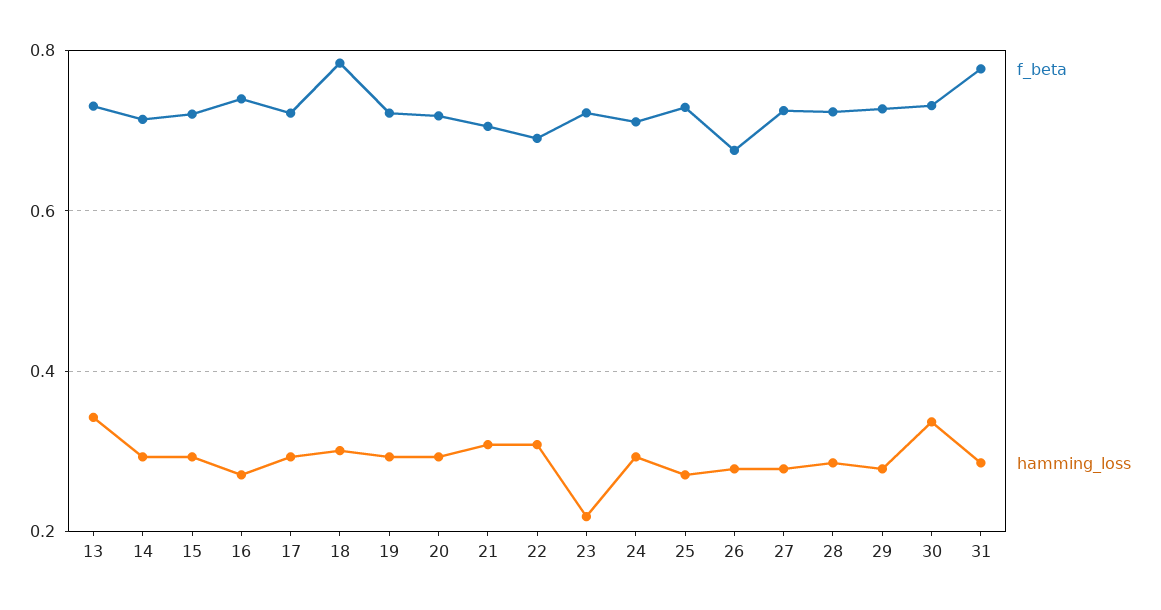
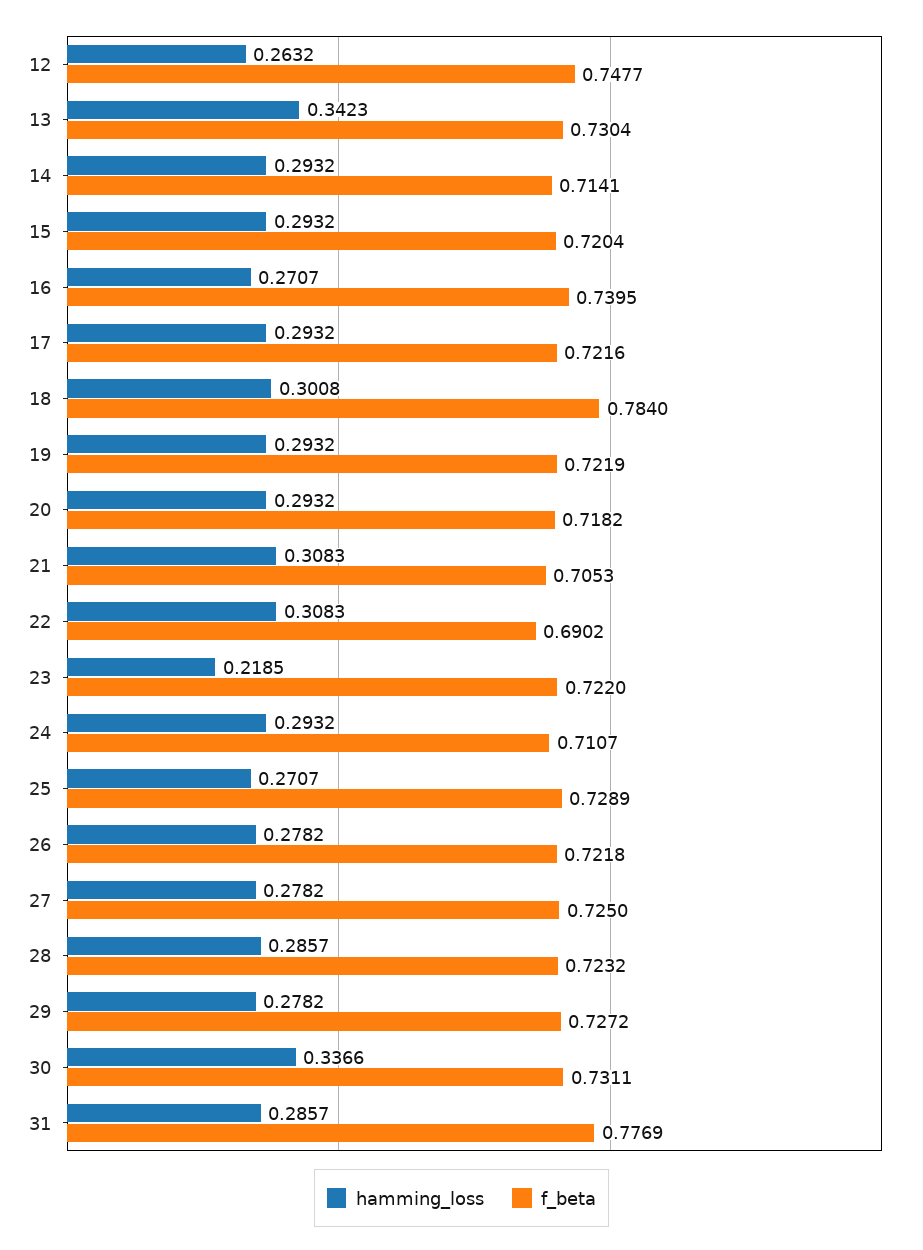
  {
    "f_beta": {
      "13": 0.7304,
      "14": 0.7141,
      "15": 0.7204,
      "16": 0.7395,
      "17": 0.7216,
      "18": 0.784,
      "19": 0.7219,
      "20": 0.7182,
      "21": 0.7053,
      "22": 0.6902,
      "23": 0.722,
      "24": 0.7107,
      "25": 0.7289,
-     "26": 0.68,
+     "26": 0.7218,
      "27": 0.725,
      "28": 0.7232,
      "29": 0.7272,
      "30": 0.7311,
-     "31": 0.7769
+     "31": 0.7769,
+     "12": 0.7477
    },
    "hamming_loss": {
      "13": 0.3423,
      "14": 0.2932,
      "15": 0.2932,
      "16": 0.2707,
      "17": 0.2932,
      "18": 0.3008,
      "19": 0.2932,
      "20": 0.2932,
      "21": 0.3083,
      "22": 0.3083,
      "23": 0.2185,
      "24": 0.2932,
      "25": 0.2707,
      "26": 0.2782,
      "27": 0.2782,
      "28": 0.2857,
      "29": 0.2782,
      "30": 0.3366,
-     "31": 0.2857
+     "31": 0.2857,
+     "12": 0.2632
    }
  }

